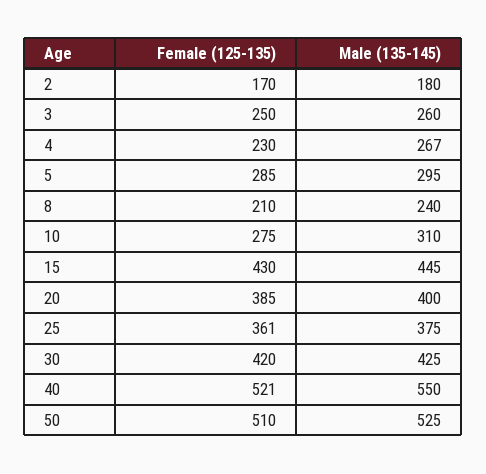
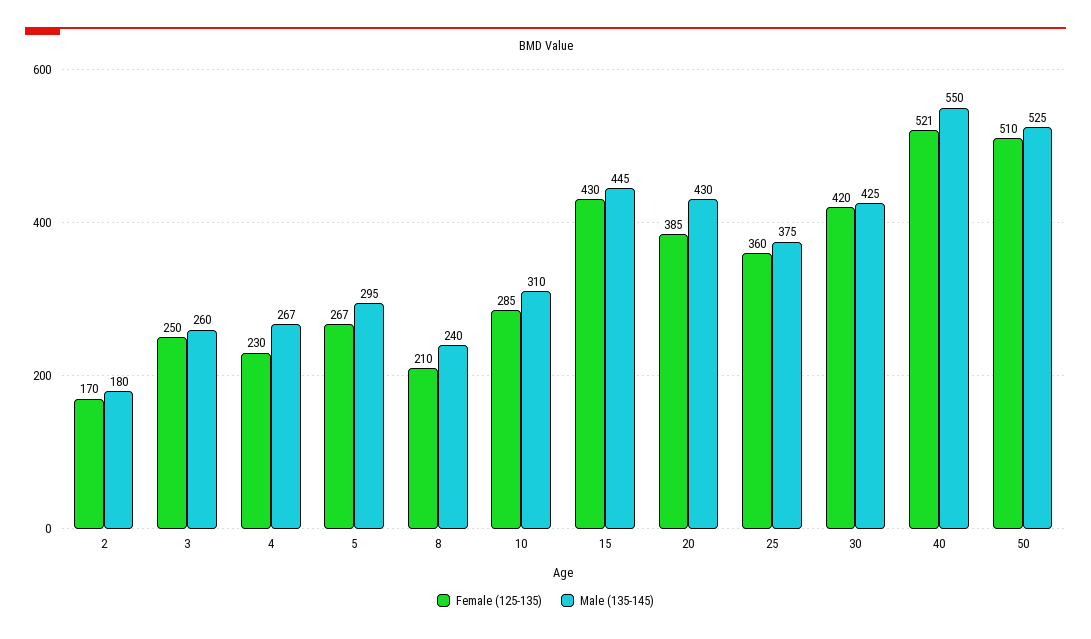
  {
    "Female (125-135)": {
      "2": 170,
      "3": 250,
      "4": 230,
-     "5": 285,
+     "5": 267,
      "8": 210,
-     "10": 275,
+     "10": 285,
      "15": 430,
      "20": 385,
-     "25": 361,
+     "25": 360,
      "30": 420,
      "40": 521,
      "50": 510
    },
    "Male (135-145)": {
      "2": 180,
      "3": 260,
      "4": 267,
      "5": 295,
      "8": 240,
      "10": 310,
      "15": 445,
-     "20": 400,
+     "20": 430,
      "25": 375,
      "30": 425,
      "40": 550,
      "50": 525
    }
  }

